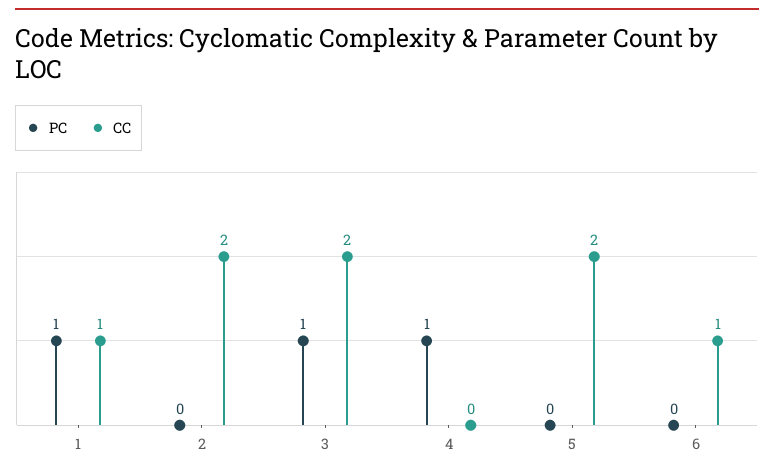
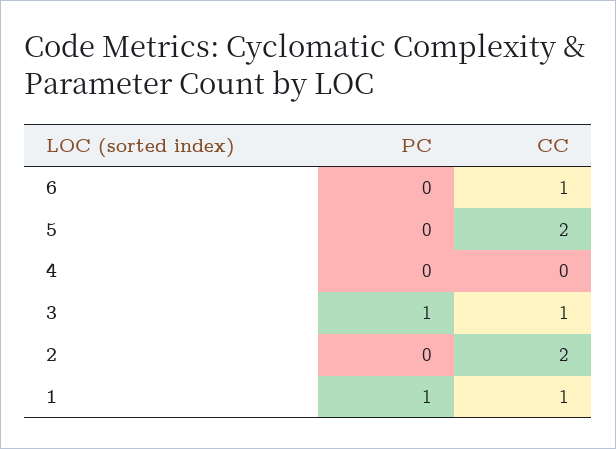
  {
    "PC": {
      "1": 1,
      "2": 0,
      "3": 1,
-     "4": 1,
+     "4": 0,
      "5": 0,
      "6": 0
    },
    "CC": {
      "1": 1,
      "2": 2,
-     "3": 2,
+     "3": 1,
      "4": 0,
      "5": 2,
      "6": 1
    }
  }

